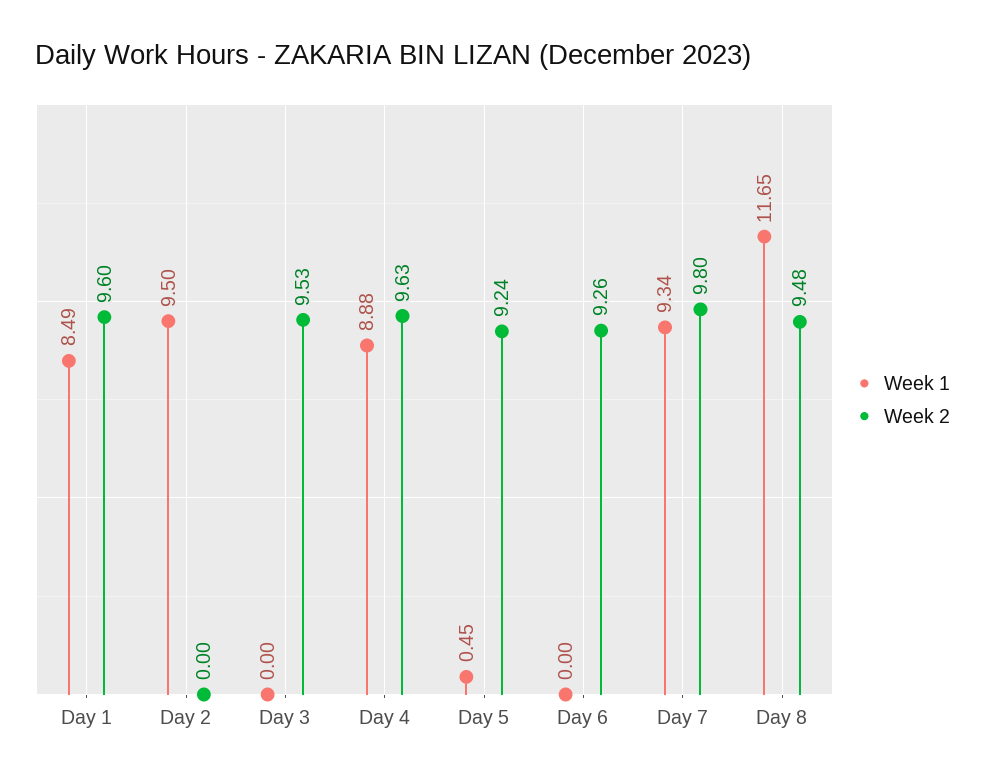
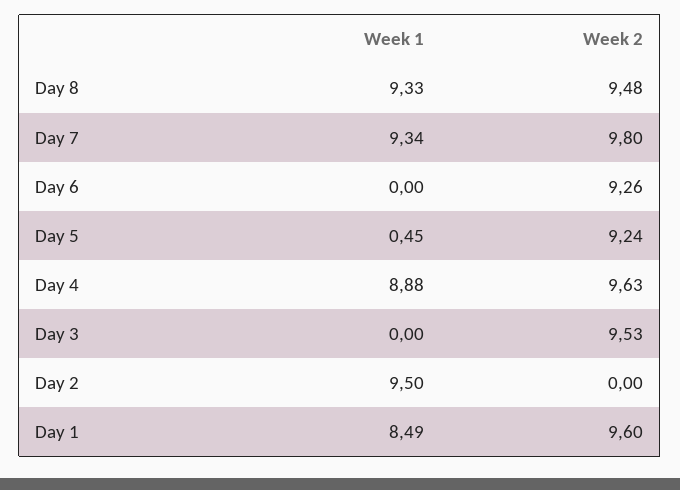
  {
    "Week 1": {
      "Day 1": 8.49,
      "Day 2": 9.5,
      "Day 3": 0,
      "Day 4": 8.88,
      "Day 5": 0.45,
      "Day 6": 0,
      "Day 7": 9.34,
-     "Day 8": 11.65
+     "Day 8": 9.33
    },
    "Week 2": {
      "Day 1": 9.6,
      "Day 2": 0,
      "Day 3": 9.53,
      "Day 4": 9.63,
      "Day 5": 9.24,
      "Day 6": 9.26,
      "Day 7": 9.8,
      "Day 8": 9.48
    }
  }

